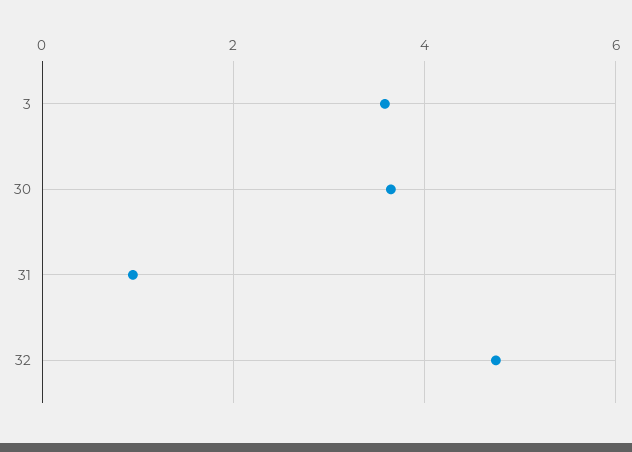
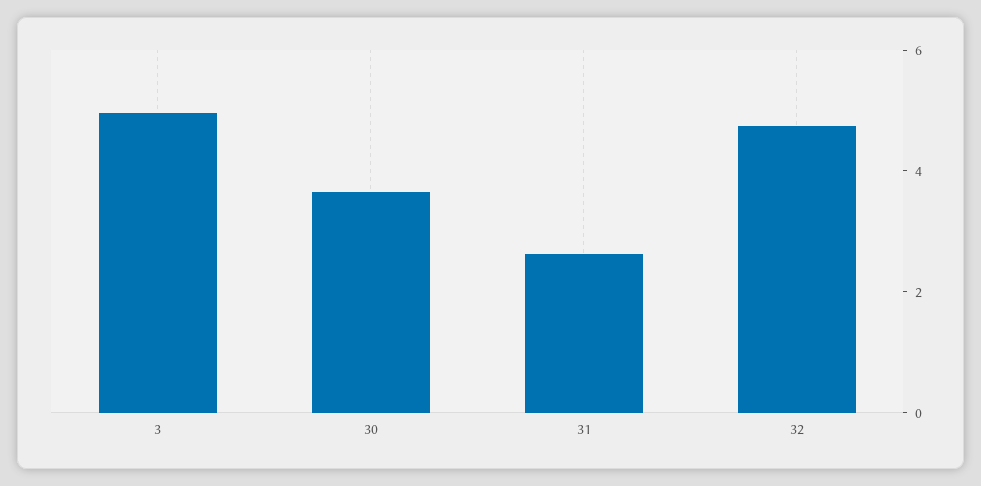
  {
-   "3": 3.6,
+   "3": 5,
    "30": 3.6,
-   "31": 1,
+   "31": 2.5,
    "32": 4.8
  }

